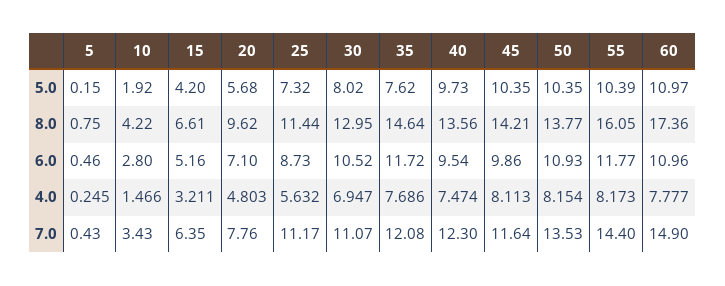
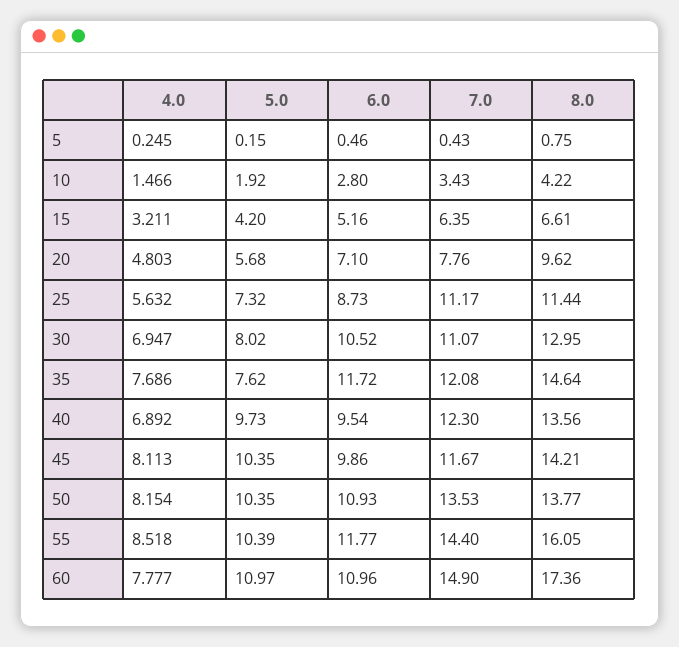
  {
    "5": {
      "5.0": 0.15,
      "8.0": 0.75,
      "6.0": 0.46,
      "4.0": 0.245,
      "7.0": 0.43
    },
    "10": {
      "5.0": 1.92,
      "8.0": 4.22,
      "6.0": 2.8,
      "4.0": 1.466,
      "7.0": 3.43
    },
    "15": {
      "5.0": 4.2,
      "8.0": 6.61,
      "6.0": 5.16,
      "4.0": 3.211,
      "7.0": 6.35
    },
    "20": {
      "5.0": 5.68,
      "8.0": 9.62,
      "6.0": 7.1,
      "4.0": 4.803,
      "7.0": 7.76
    },
    "25": {
      "5.0": 7.32,
      "8.0": 11.44,
      "6.0": 8.73,
      "4.0": 5.632,
      "7.0": 11.17
    },
    "30": {
      "5.0": 8.02,
      "8.0": 12.95,
      "6.0": 10.52,
      "4.0": 6.947,
      "7.0": 11.07
    },
    "35": {
      "5.0": 7.62,
      "8.0": 14.64,
      "6.0": 11.72,
      "4.0": 7.686,
      "7.0": 12.08
    },
    "40": {
      "5.0": 9.73,
      "8.0": 13.56,
      "6.0": 9.54,
-     "4.0": 7.474,
+     "4.0": 6.892,
      "7.0": 12.3
    },
    "45": {
      "5.0": 10.35,
      "8.0": 14.21,
      "6.0": 9.86,
      "4.0": 8.113,
-     "7.0": 11.64
+     "7.0": 11.67
    },
    "50": {
      "5.0": 10.35,
      "8.0": 13.77,
      "6.0": 10.93,
      "4.0": 8.154,
      "7.0": 13.53
    },
    "55": {
      "5.0": 10.39,
      "8.0": 16.05,
      "6.0": 11.77,
-     "4.0": 8.173,
+     "4.0": 8.518,
      "7.0": 14.4
    },
    "60": {
      "5.0": 10.97,
      "8.0": 17.36,
      "6.0": 10.96,
      "4.0": 7.777,
      "7.0": 14.9
    }
  }

